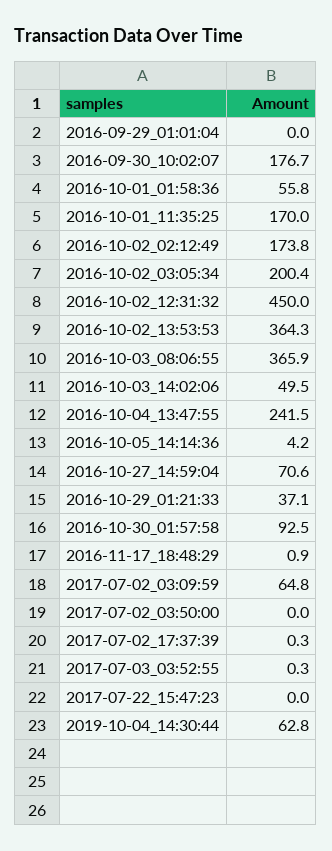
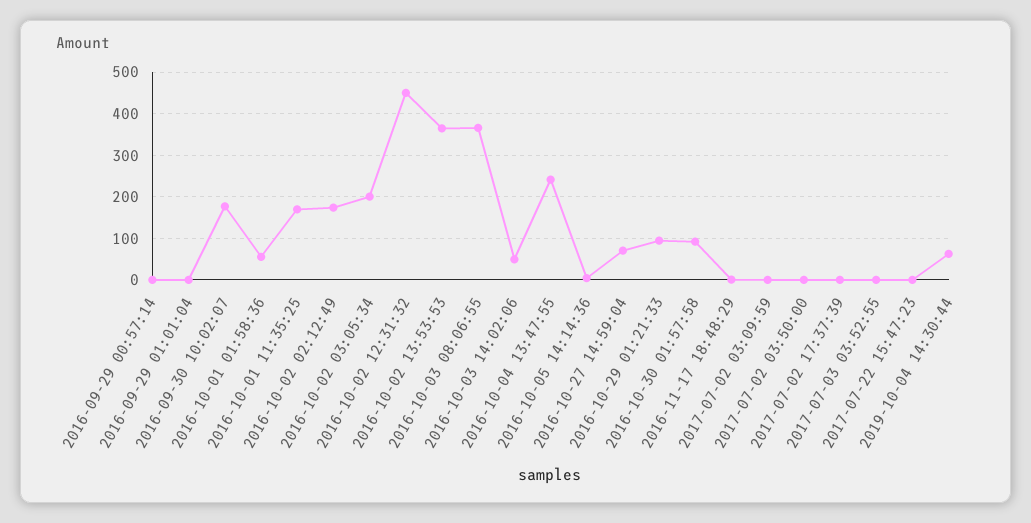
  {
    "2016-09-29_01:01:04": 0,
    "2016-09-30_10:02:07": 176.7,
    "2016-10-01_01:58:36": 55.8,
    "2016-10-01_11:35:25": 170,
    "2016-10-02_02:12:49": 173.8,
    "2016-10-02_03:05:34": 200.4,
    "2016-10-02_12:31:32": 450,
    "2016-10-02_13:53:53": 364.3,
    "2016-10-03_08:06:55": 365.9,
    "2016-10-03_14:02:06": 49.5,
    "2016-10-04_13:47:55": 241.5,
    "2016-10-05_14:14:36": 4.2,
    "2016-10-27_14:59:04": 70.6,
-   "2016-10-29_01:21:33": 37.1,
+   "2016-10-29_01:21:33": 100,
    "2016-10-30_01:57:58": 92.5,
    "2016-11-17_18:48:29": 0.9,
-   "2017-07-02_03:09:59": 64.8,
+   "2017-07-02_03:09:59": 0,
    "2017-07-02_03:50:00": 0,
    "2017-07-02_17:37:39": 0.3,
    "2017-07-03_03:52:55": 0.3,
    "2017-07-22_15:47:23": 0,
-   "2019-10-04_14:30:44": 62.8
+   "2019-10-04_14:30:44": 62.8,
+   "2016-09-29 00:57:14": 0
  }

